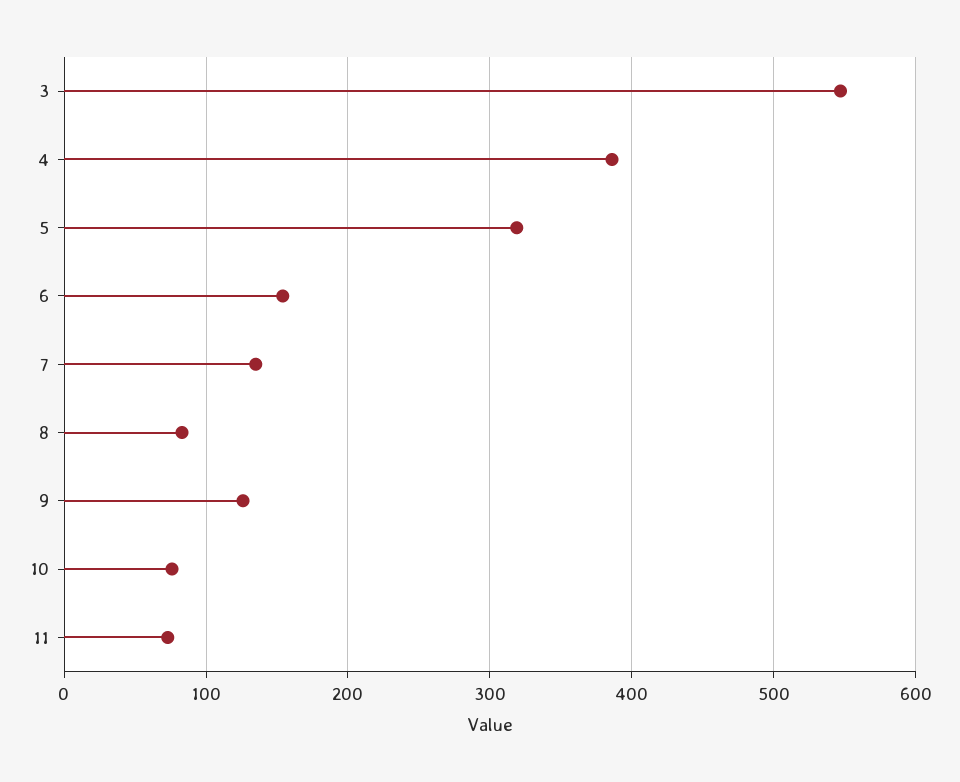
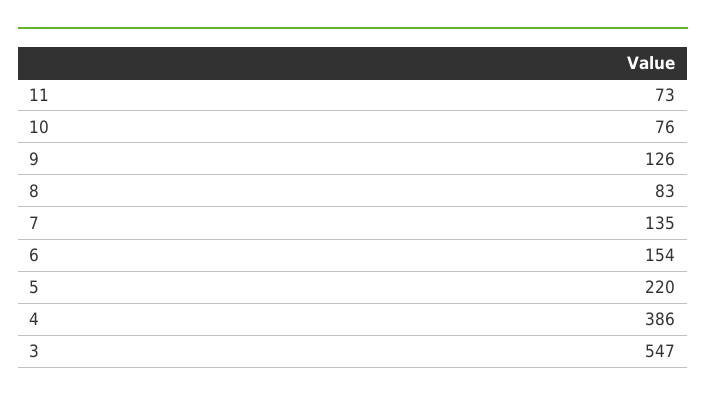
  {
    "3": 547,
    "4": 386,
-   "5": 320,
+   "5": 220,
    "6": 154,
    "7": 135,
    "8": 83,
    "9": 126,
    "10": 76,
    "11": 73
  }

